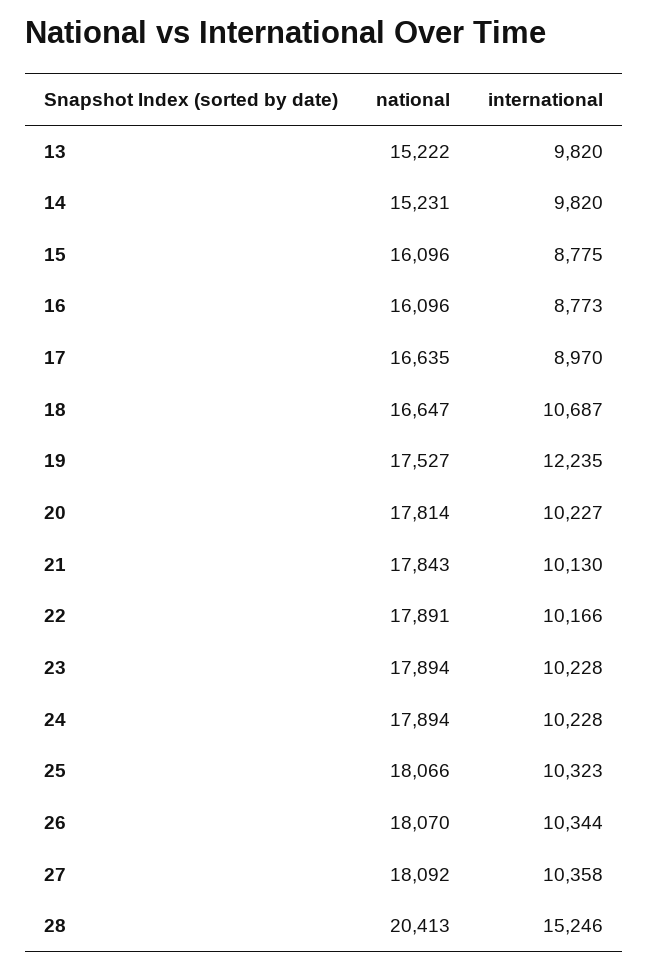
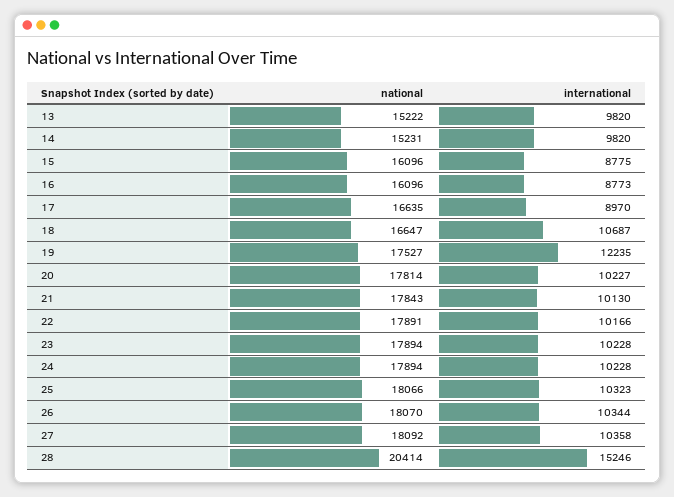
  {
    "national": {
      "13": 15222,
      "14": 15231,
      "15": 16096,
      "16": 16096,
      "17": 16635,
      "18": 16647,
      "19": 17527,
      "20": 17814,
      "21": 17843,
      "22": 17891,
      "23": 17894,
      "24": 17894,
      "25": 18066,
      "26": 18070,
      "27": 18092,
-     "28": 20413
+     "28": 20414
    },
    "international": {
      "13": 9820,
      "14": 9820,
      "15": 8775,
      "16": 8773,
      "17": 8970,
      "18": 10687,
      "19": 12235,
      "20": 10227,
      "21": 10130,
      "22": 10166,
      "23": 10228,
      "24": 10228,
      "25": 10323,
      "26": 10344,
      "27": 10358,
      "28": 15246
    }
  }

